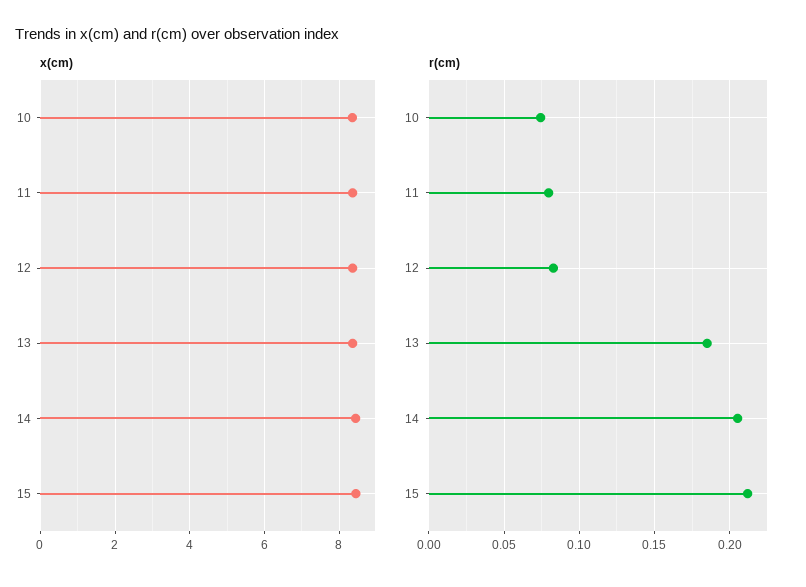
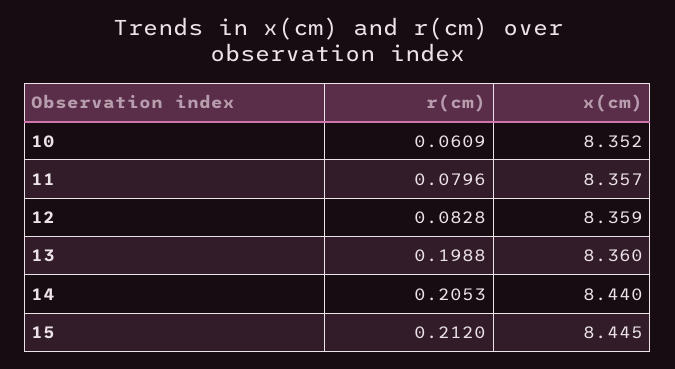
  {
    "x(cm)": {
      "10": 8.352,
      "11": 8.357,
      "12": 8.359,
      "13": 8.36,
      "14": 8.44,
      "15": 8.445
    },
    "r(cm)": {
-     "10": 0.075,
+     "10": 0.0609,
      "11": 0.0796,
      "12": 0.0828,
-     "13": 0.185,
+     "13": 0.1988,
      "14": 0.2053,
      "15": 0.212
    }
  }

